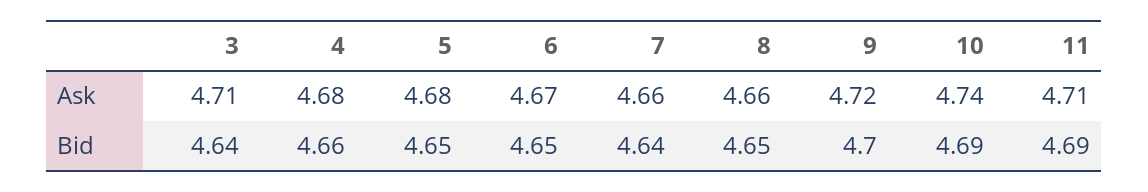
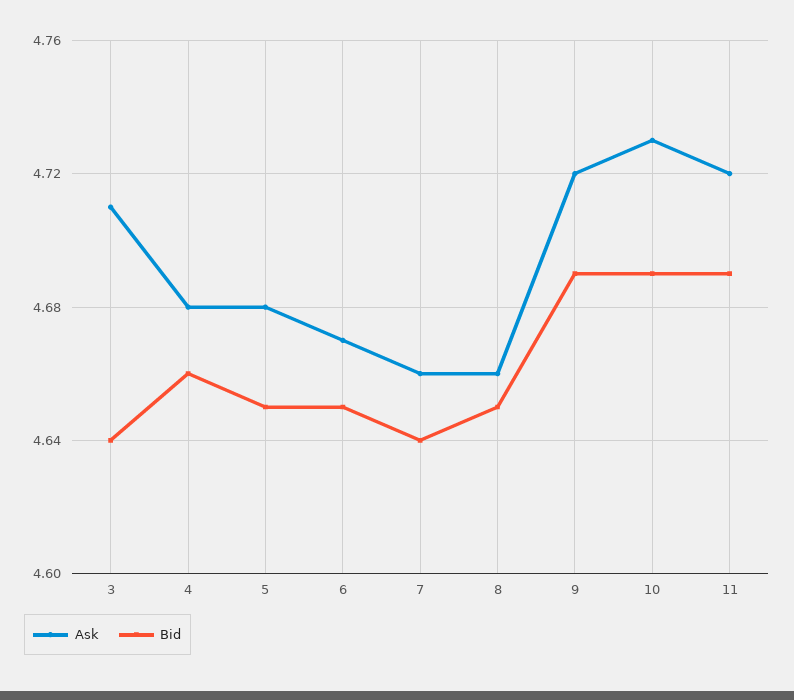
  {
    "Ask": {
      "3": 4.71,
      "4": 4.68,
      "5": 4.68,
      "6": 4.67,
      "7": 4.66,
      "8": 4.66,
      "9": 4.72,
-     "10": 4.74,
+     "10": 4.73,
-     "11": 4.71
+     "11": 4.72
    },
    "Bid": {
      "3": 4.64,
      "4": 4.66,
      "5": 4.65,
      "6": 4.65,
      "7": 4.64,
      "8": 4.65,
-     "9": 4.7,
+     "9": 4.69,
      "10": 4.69,
      "11": 4.69
    }
  }

